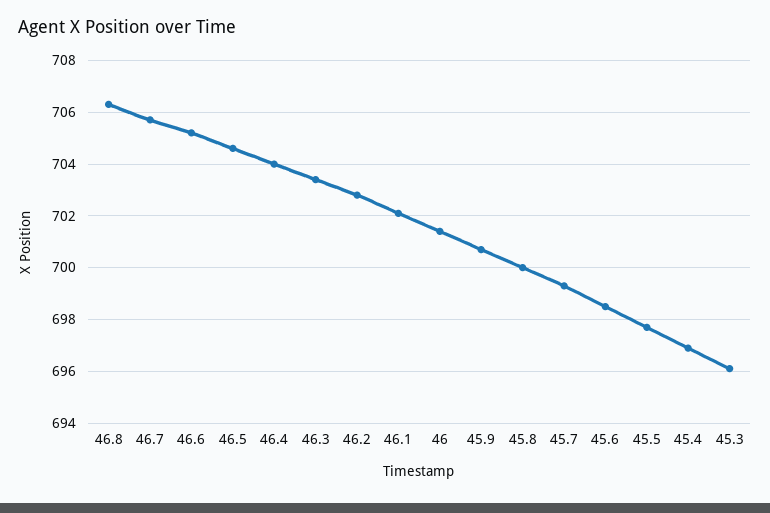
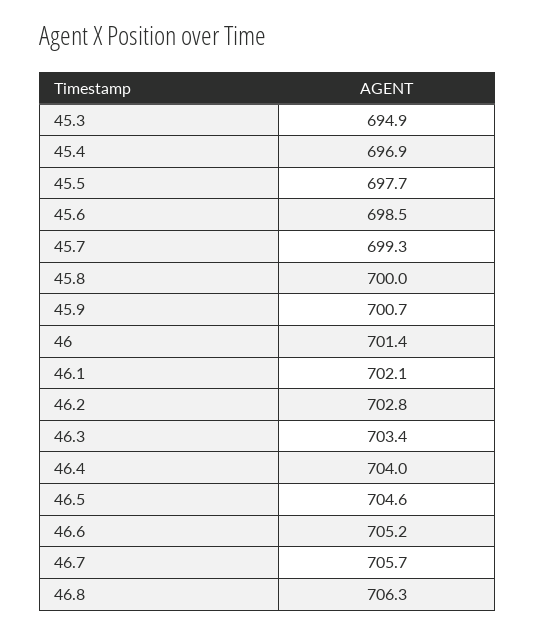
  {
    "46.8": 706.3,
    "46.7": 705.7,
    "46.6": 705.2,
    "46.5": 704.6,
    "46.4": 704,
    "46.3": 703.4,
    "46.2": 702.8,
    "46.1": 702.1,
    "46": 701.4,
    "45.9": 700.7,
    "45.8": 700,
    "45.7": 699.3,
    "45.6": 698.5,
    "45.5": 697.7,
    "45.4": 696.9,
-   "45.3": 696
+   "45.3": 694.9
  }

